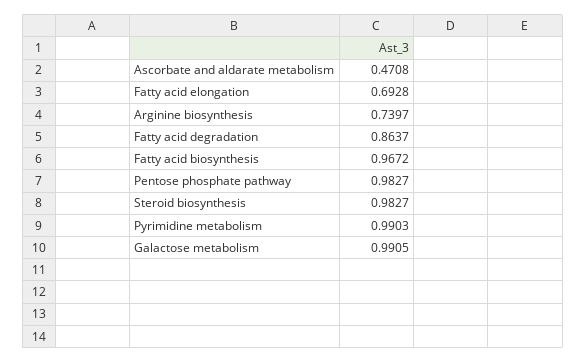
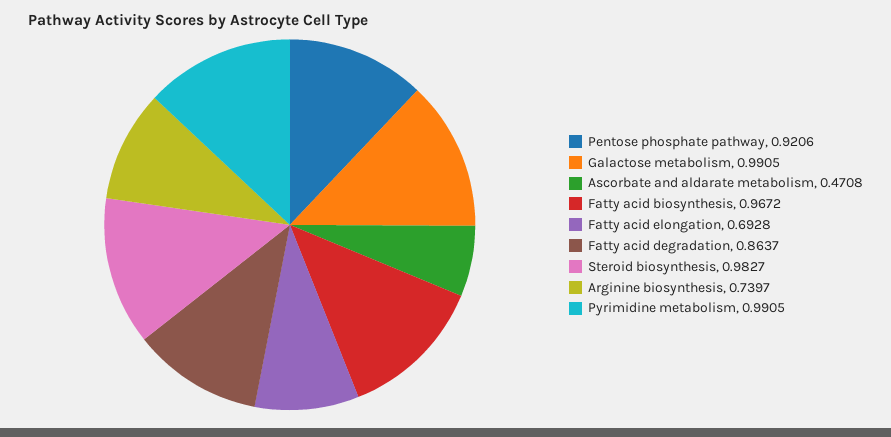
  {
    "Ascorbate and aldarate metabolism": 0.4708,
    "Fatty acid elongation": 0.6928,
    "Arginine biosynthesis": 0.7397,
    "Fatty acid degradation": 0.8637,
    "Fatty acid biosynthesis": 0.9672,
-   "Pentose phosphate pathway": 0.9827,
+   "Pentose phosphate pathway": 0.9206,
    "Steroid biosynthesis": 0.9827,
-   "Pyrimidine metabolism": 0.9903,
+   "Pyrimidine metabolism": 0.9905,
    "Galactose metabolism": 0.9905
  }

